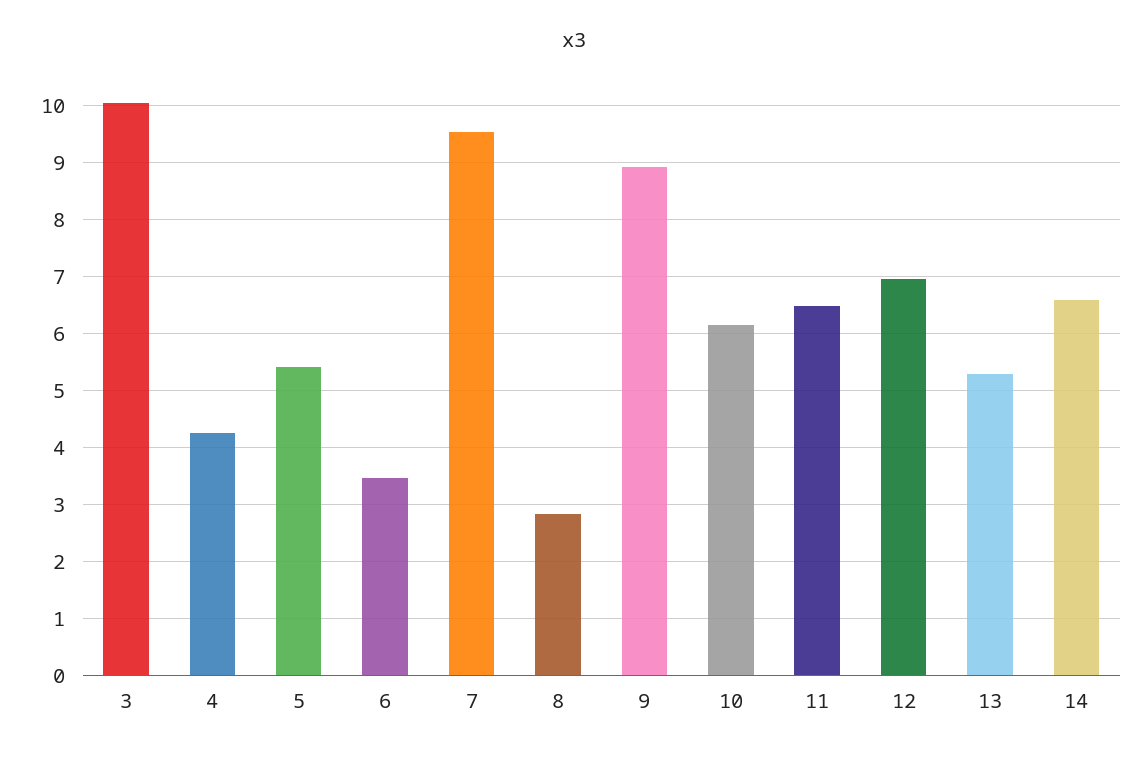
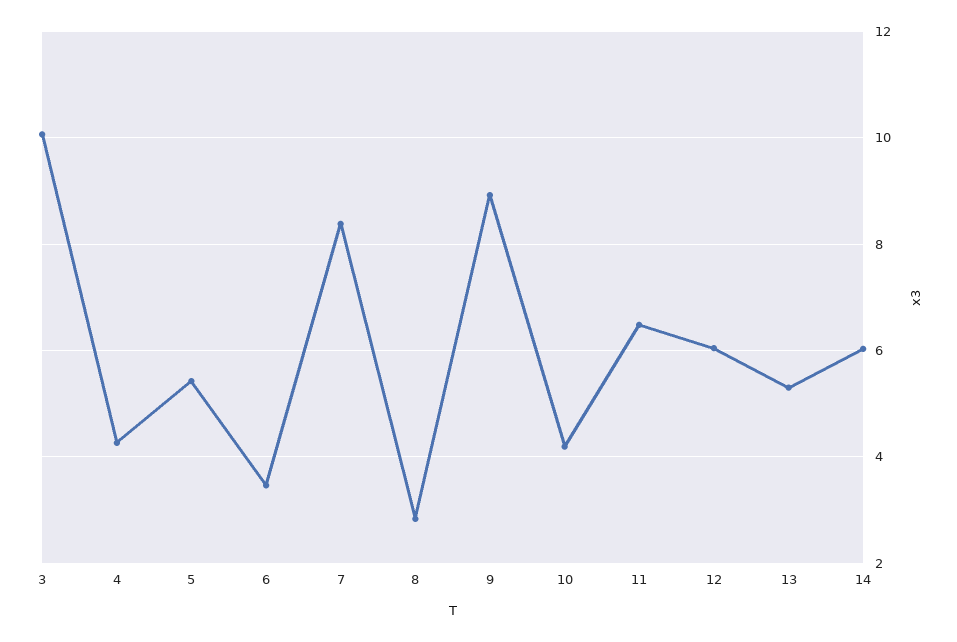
  {
    "3": 10,
    "4": 4.2,
    "5": 5.4,
    "6": 3.4,
-   "7": 9.6,
+   "7": 8.4,
    "8": 2.8,
    "9": 9,
-   "10": 6.2,
+   "10": 4.2,
    "11": 6.4,
-   "12": 7,
+   "12": 6,
    "13": 5.4,
-   "14": 6.6
+   "14": 6
  }

